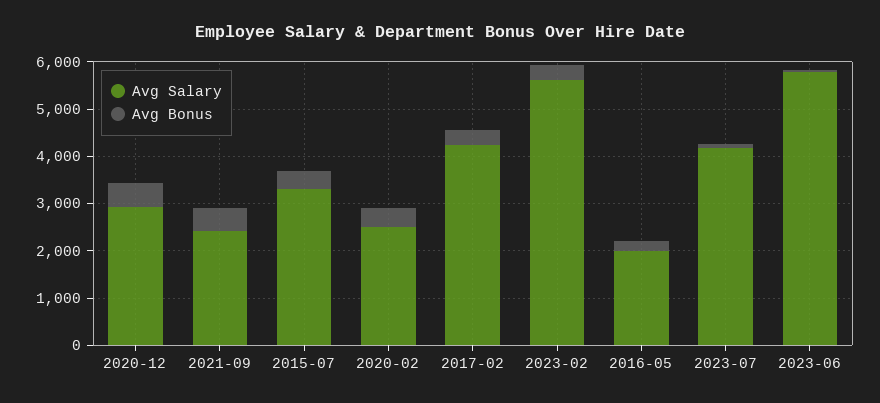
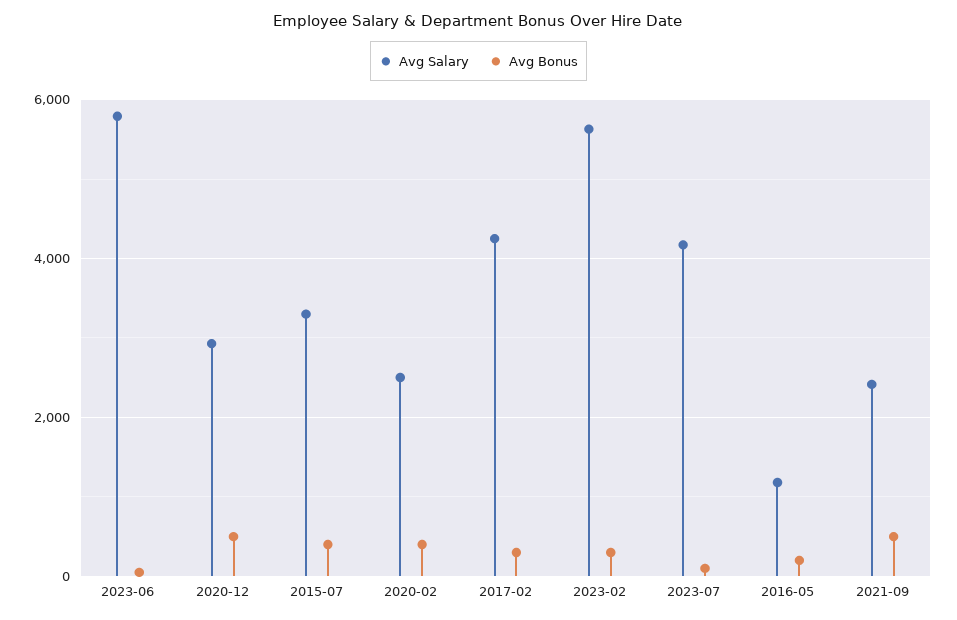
  {
    "Avg Salary": {
      "2020-12": 3000,
      "2021-09": 2400,
      "2015-07": 3400,
      "2020-02": 2600,
      "2017-02": 4200,
      "2023-02": 5600,
-     "2016-05": 2000,
+     "2016-05": 1200,
      "2023-07": 4200,
      "2023-06": 5800
    },
    "Avg Bonus": {
      "2020-12": 600,
      "2021-09": 600,
      "2015-07": 400,
      "2020-02": 400,
      "2017-02": 400,
      "2023-02": 400,
      "2016-05": 200,
      "2023-07": 200,
      "2023-06": 0
    }
  }

